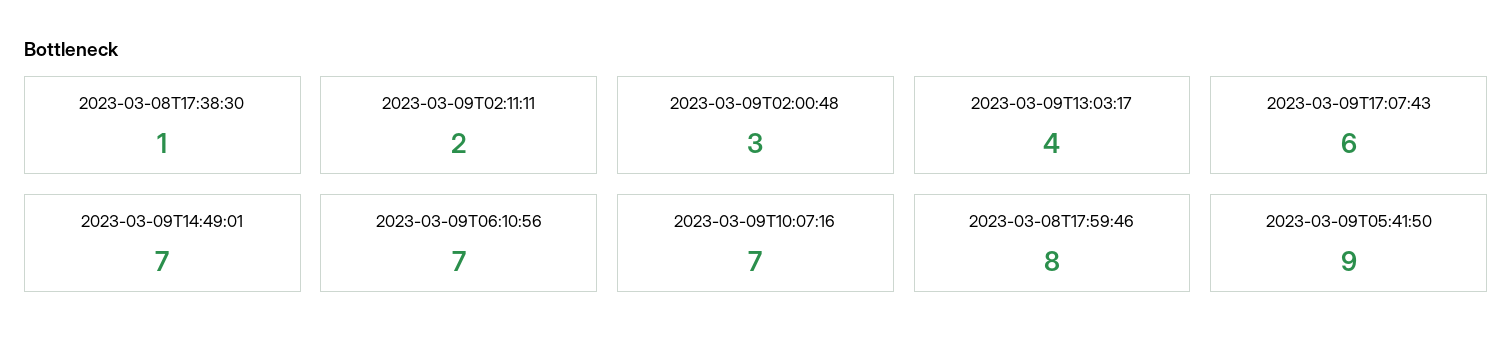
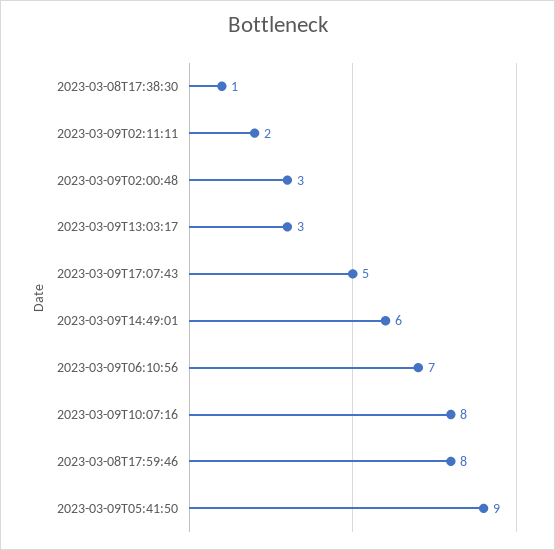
  {
    "2023-03-08T17:38:30": 1,
    "2023-03-09T02:11:11": 2,
    "2023-03-09T02:00:48": 3,
-   "2023-03-09T13:03:17": 4,
+   "2023-03-09T13:03:17": 3,
-   "2023-03-09T17:07:43": 6,
+   "2023-03-09T17:07:43": 5,
-   "2023-03-09T14:49:01": 7,
+   "2023-03-09T14:49:01": 6,
    "2023-03-09T06:10:56": 7,
-   "2023-03-09T10:07:16": 7,
+   "2023-03-09T10:07:16": 8,
    "2023-03-08T17:59:46": 8,
    "2023-03-09T05:41:50": 9
  }

